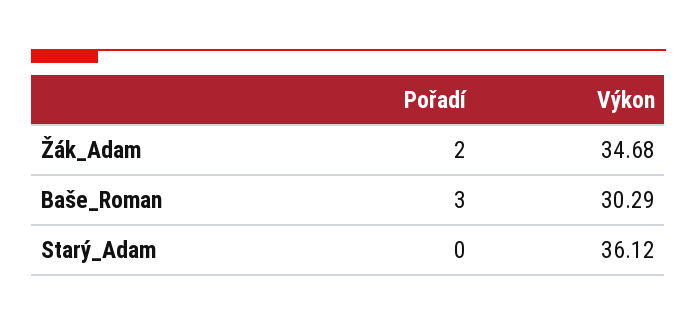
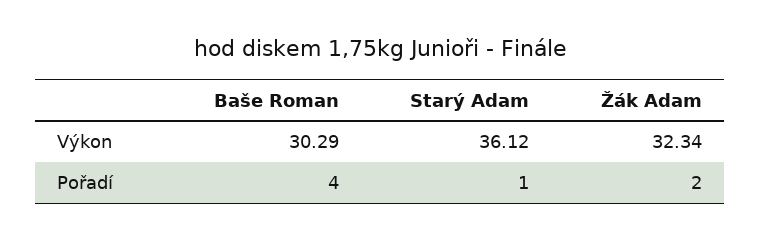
  {
    "Pořadí": {
      "Žák_Adam": 2,
-     "Baše_Roman": 3,
+     "Baše_Roman": 4,
-     "Starý_Adam": 0
+     "Starý_Adam": 1
    },
    "Výkon": {
-     "Žák_Adam": 34.68,
+     "Žák_Adam": 32.34,
      "Baše_Roman": 30.29,
      "Starý_Adam": 36.12
    }
  }

